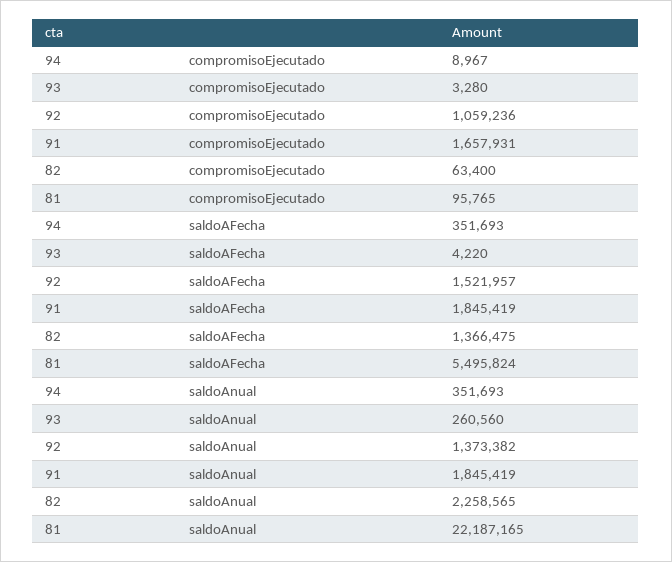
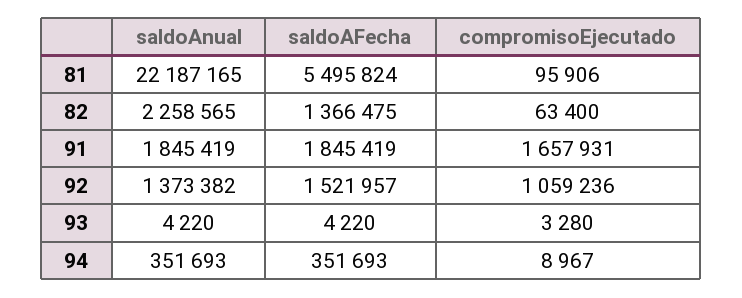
  {
    "94": {
      "compromisoEjecutado": 8967,
      "saldoAFecha": 351693,
      "saldoAnual": 351693
    },
    "93": {
      "compromisoEjecutado": 3280,
      "saldoAFecha": 4220,
-     "saldoAnual": 260560
+     "saldoAnual": 4220
    },
    "92": {
      "compromisoEjecutado": 1059236,
      "saldoAFecha": 1521957,
      "saldoAnual": 1373382
    },
    "91": {
      "compromisoEjecutado": 1657931,
      "saldoAFecha": 1845419,
      "saldoAnual": 1845419
    },
    "82": {
      "compromisoEjecutado": 63400,
      "saldoAFecha": 1366475,
      "saldoAnual": 2258565
    },
    "81": {
-     "compromisoEjecutado": 95765,
+     "compromisoEjecutado": 95906,
      "saldoAFecha": 5495824,
      "saldoAnual": 22187165
    }
  }

